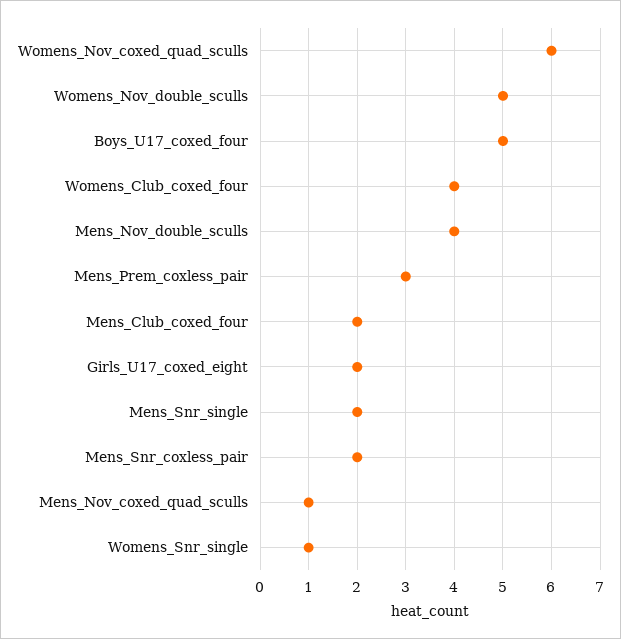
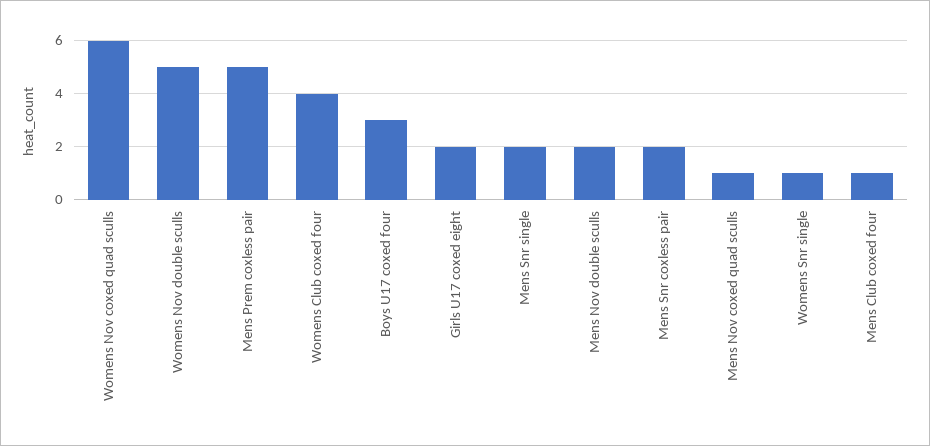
  {
    "Womens_Nov_coxed_quad_sculls": 6,
    "Womens_Nov_double_sculls": 5,
-   "Boys_U17_coxed_four": 5,
+   "Boys_U17_coxed_four": 3,
    "Womens_Club_coxed_four": 4,
-   "Mens_Nov_double_sculls": 4,
+   "Mens_Nov_double_sculls": 2,
-   "Mens_Prem_coxless_pair": 3,
+   "Mens_Prem_coxless_pair": 5,
-   "Mens_Club_coxed_four": 2,
+   "Mens_Club_coxed_four": 1,
    "Girls_U17_coxed_eight": 2,
    "Mens_Snr_single": 2,
    "Mens_Snr_coxless_pair": 2,
    "Mens_Nov_coxed_quad_sculls": 1,
    "Womens_Snr_single": 1
  }

